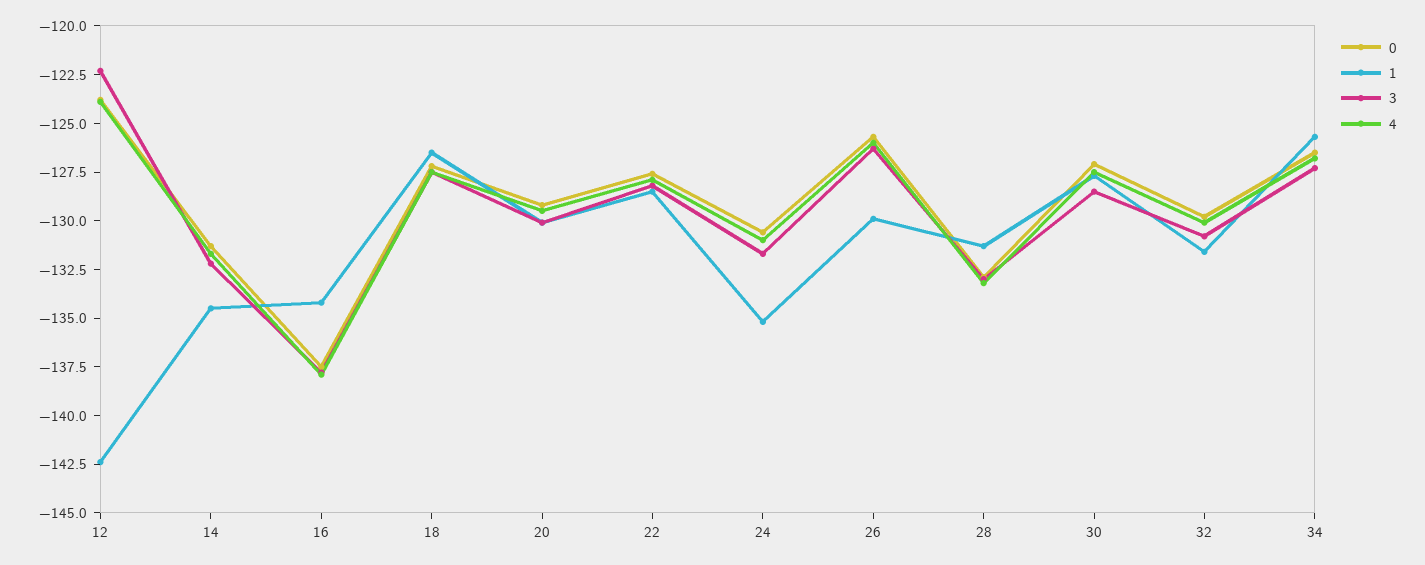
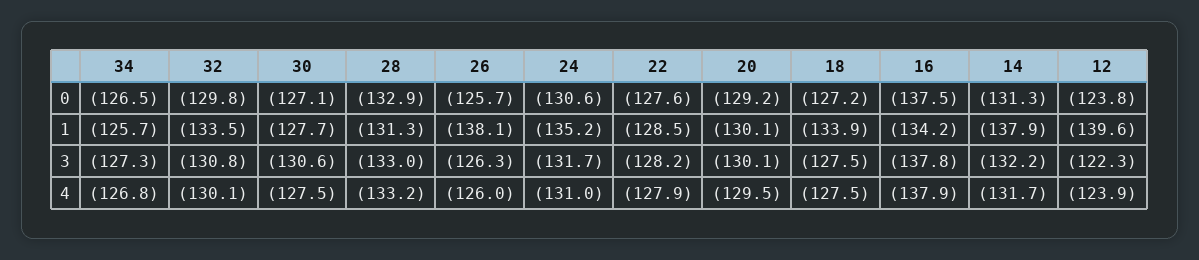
  {
    "0": {
      "12": -123.8,
      "14": -131.3,
      "16": -137.5,
      "18": -127.2,
      "20": -129.2,
      "22": -127.6,
      "24": -130.6,
      "26": -125.7,
      "28": -132.9,
      "30": -127.1,
      "32": -129.8,
      "34": -126.5
    },
    "1": {
-     "12": -142.5,
+     "12": -139.6,
-     "14": -134.5,
+     "14": -137.9,
      "16": -134.2,
-     "18": -126.5,
+     "18": -133.9,
      "20": -130.1,
      "22": -128.5,
      "24": -135.2,
-     "26": -130,
+     "26": -138.1,
      "28": -131.3,
      "30": -127.7,
-     "32": -131.5,
+     "32": -133.5,
      "34": -125.7
    },
    "3": {
      "12": -122.3,
      "14": -132.2,
      "16": -137.8,
      "18": -127.5,
      "20": -130.1,
      "22": -128.2,
      "24": -131.7,
      "26": -126.3,
      "28": -133,
-     "30": -128.5,
+     "30": -130.6,
      "32": -130.8,
      "34": -127.3
    },
    "4": {
      "12": -123.9,
      "14": -131.7,
      "16": -137.9,
      "18": -127.5,
      "20": -129.5,
      "22": -127.9,
      "24": -131,
      "26": -126,
      "28": -133.2,
      "30": -127.5,
      "32": -130.1,
      "34": -126.8
    }
  }

